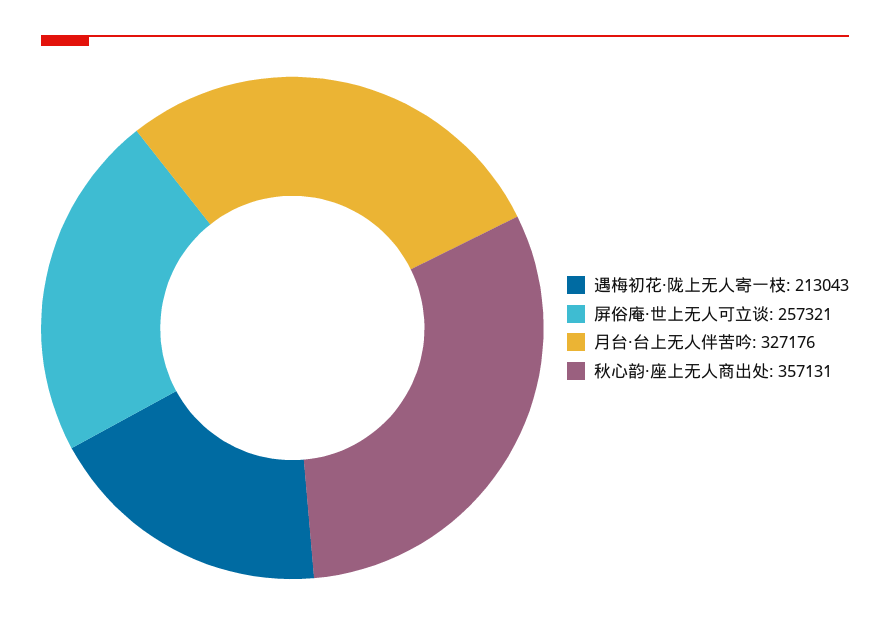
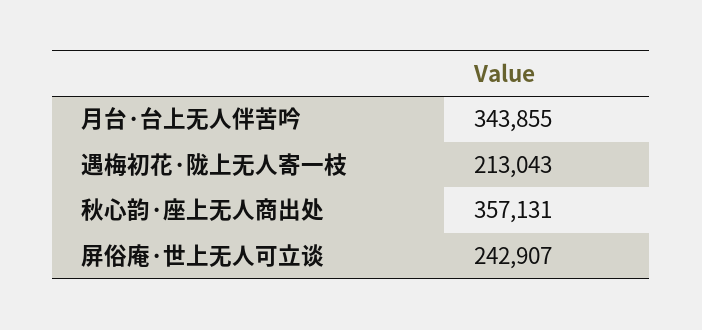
  {
    "遇梅初花·陇上无人寄一枝": 213043,
-   "屏俗庵·世上无人可立谈": 257321,
+   "屏俗庵·世上无人可立谈": 242907,
-   "月台·台上无人伴苦吟": 327176,
+   "月台·台上无人伴苦吟": 343855,
    "秋心韵·座上无人商出处": 357131
  }

